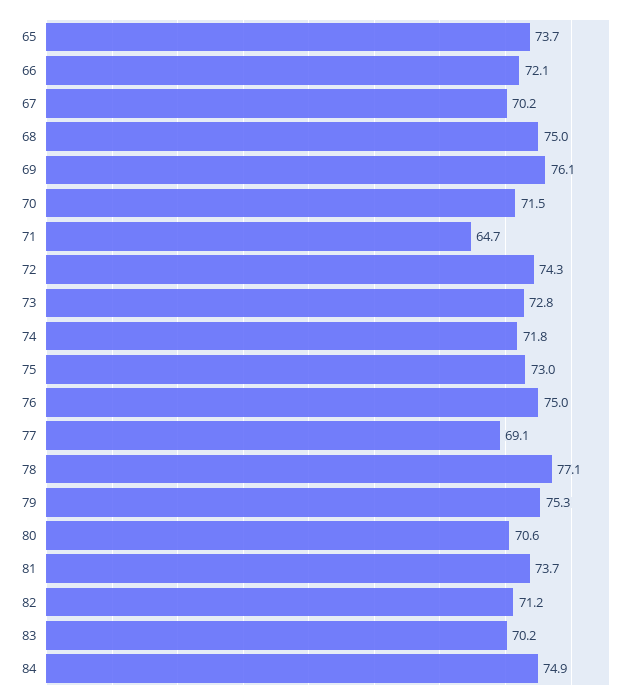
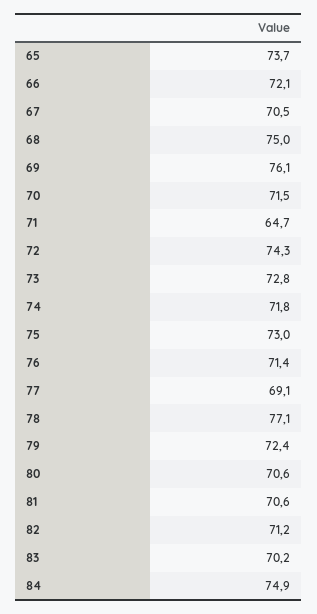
  {
    "65": 73.7,
    "66": 72.1,
-   "67": 70.2,
+   "67": 70.5,
    "68": 75,
    "69": 76.1,
    "70": 71.5,
    "71": 64.7,
    "72": 74.3,
    "73": 72.8,
    "74": 71.8,
    "75": 73,
-   "76": 75,
+   "76": 71.4,
    "77": 69.1,
    "78": 77.1,
-   "79": 75.3,
+   "79": 72.4,
    "80": 70.6,
-   "81": 73.7,
+   "81": 70.6,
    "82": 71.2,
    "83": 70.2,
    "84": 74.9
  }

